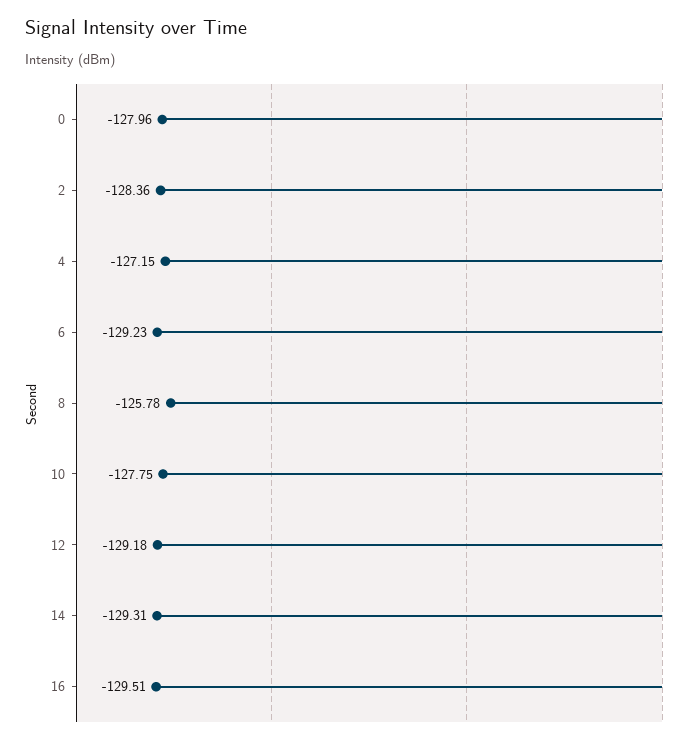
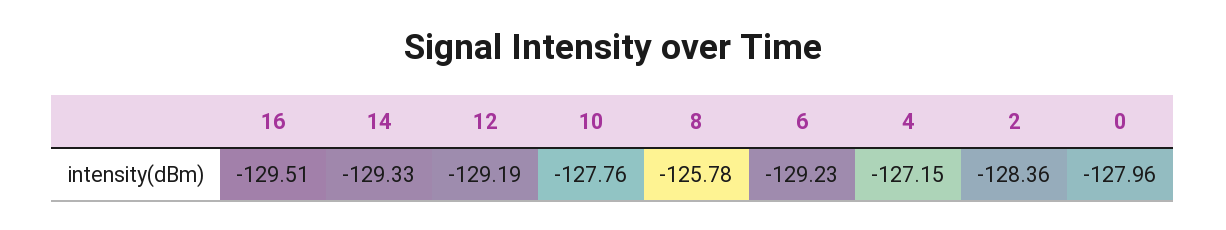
  {
    "0": -127.96,
    "2": -128.36,
    "4": -127.15,
    "6": -129.23,
    "8": -125.78,
-   "10": -127.75,
+   "10": -127.76,
-   "12": -129.18,
+   "12": -129.19,
-   "14": -129.31,
+   "14": -129.33,
    "16": -129.51
  }

